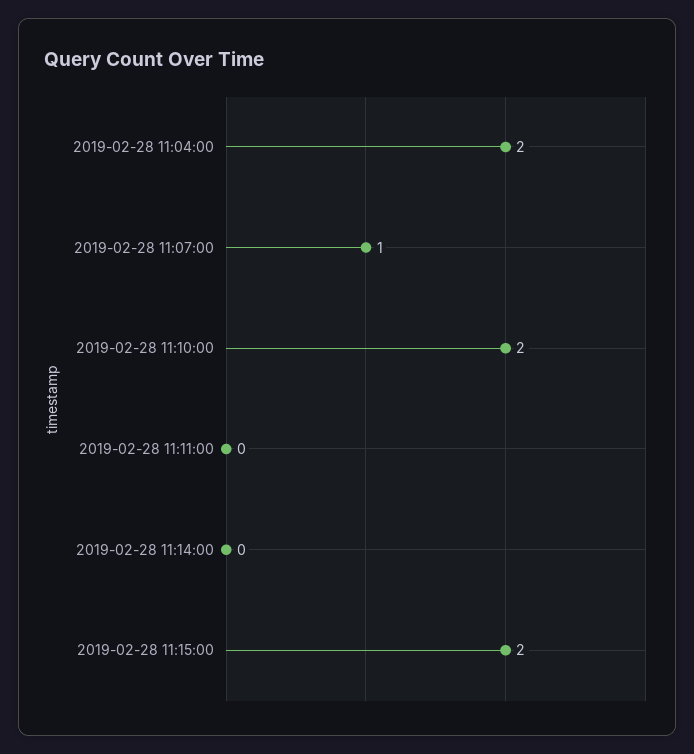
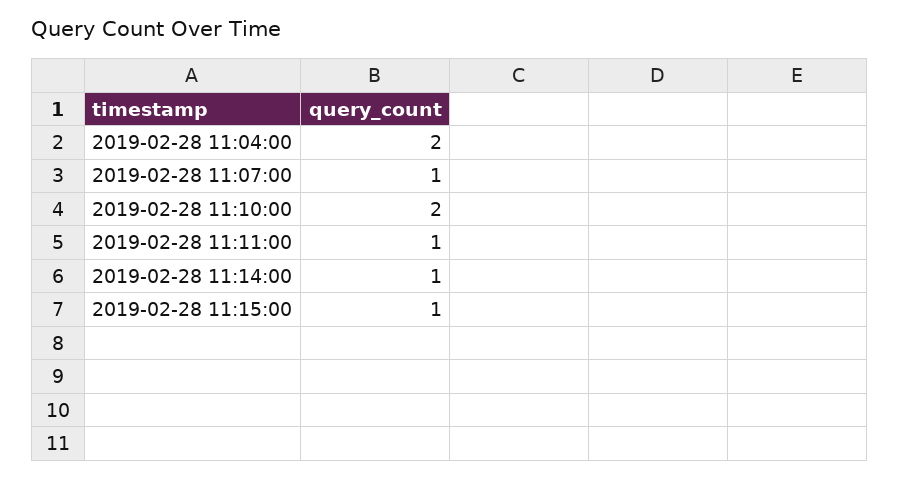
  {
    "2019-02-28 11:04:00": 2,
    "2019-02-28 11:07:00": 1,
    "2019-02-28 11:10:00": 2,
-   "2019-02-28 11:11:00": 0,
+   "2019-02-28 11:11:00": 1,
-   "2019-02-28 11:14:00": 0,
+   "2019-02-28 11:14:00": 1,
-   "2019-02-28 11:15:00": 2
+   "2019-02-28 11:15:00": 1
  }

